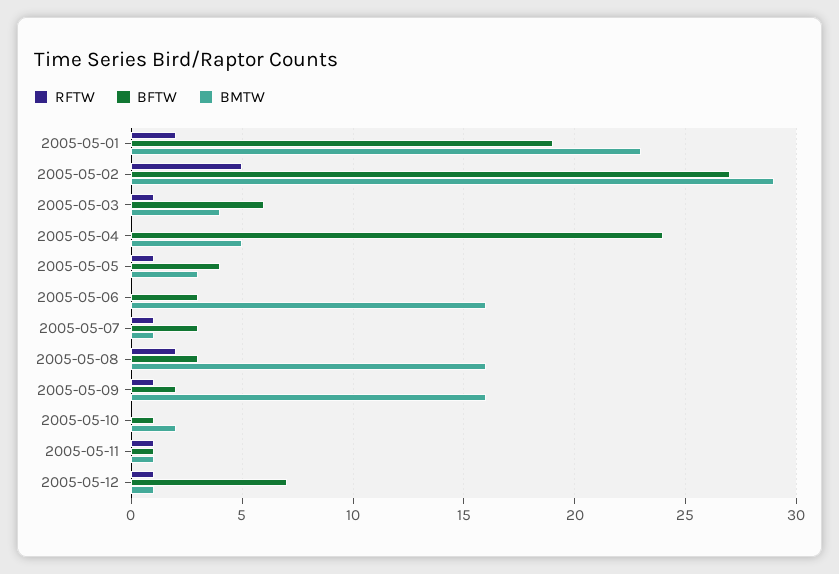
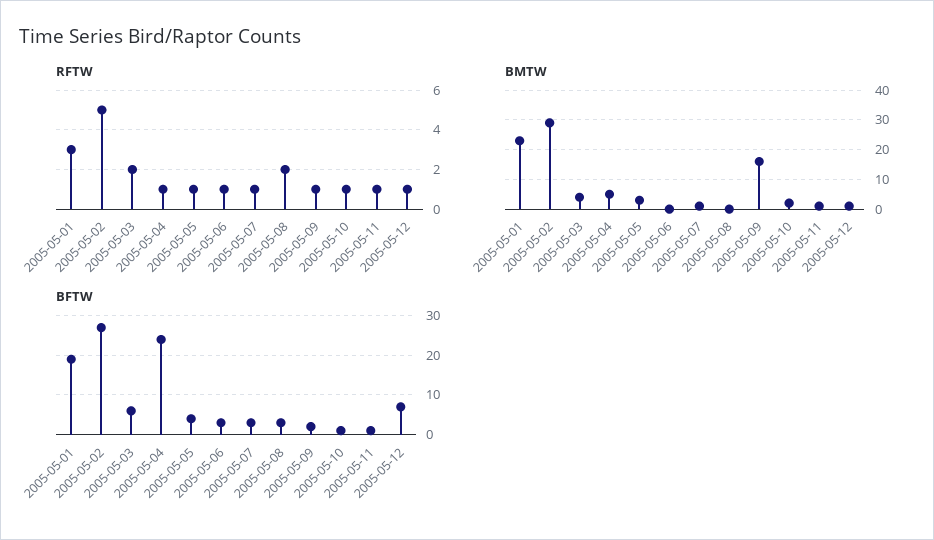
  {
    "RFTW": {
-     "2005-05-01": 2,
+     "2005-05-01": 3,
      "2005-05-02": 5,
-     "2005-05-03": 1,
+     "2005-05-03": 2,
-     "2005-05-04": 0,
+     "2005-05-04": 1,
      "2005-05-05": 1,
-     "2005-05-06": 0,
+     "2005-05-06": 1,
      "2005-05-07": 1,
      "2005-05-08": 2,
      "2005-05-09": 1,
-     "2005-05-10": 0,
+     "2005-05-10": 1,
      "2005-05-11": 1,
      "2005-05-12": 1
    },
    "BFTW": {
      "2005-05-01": 19,
      "2005-05-02": 27,
      "2005-05-03": 6,
      "2005-05-04": 24,
      "2005-05-05": 4,
      "2005-05-06": 3,
      "2005-05-07": 3,
      "2005-05-08": 3,
      "2005-05-09": 2,
      "2005-05-10": 1,
      "2005-05-11": 1,
      "2005-05-12": 7
    },
    "BMTW": {
      "2005-05-01": 23,
      "2005-05-02": 29,
      "2005-05-03": 4,
      "2005-05-04": 5,
      "2005-05-05": 3,
-     "2005-05-06": 16,
+     "2005-05-06": 0,
      "2005-05-07": 1,
-     "2005-05-08": 16,
+     "2005-05-08": 0,
      "2005-05-09": 16,
      "2005-05-10": 2,
      "2005-05-11": 1,
      "2005-05-12": 1
    }
  }

